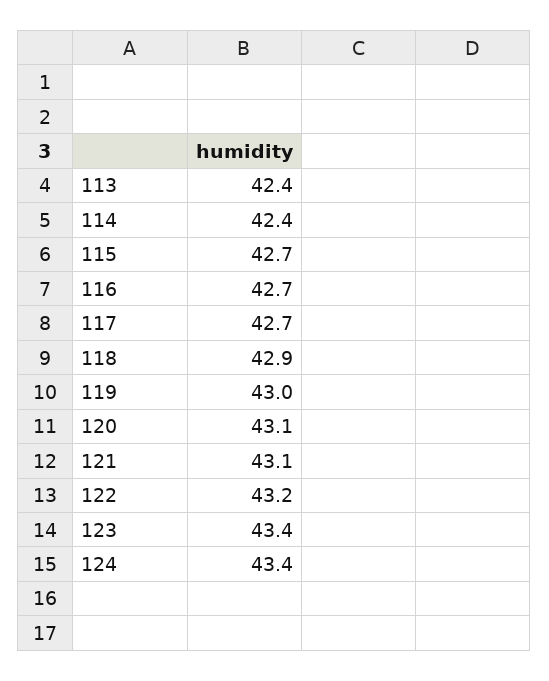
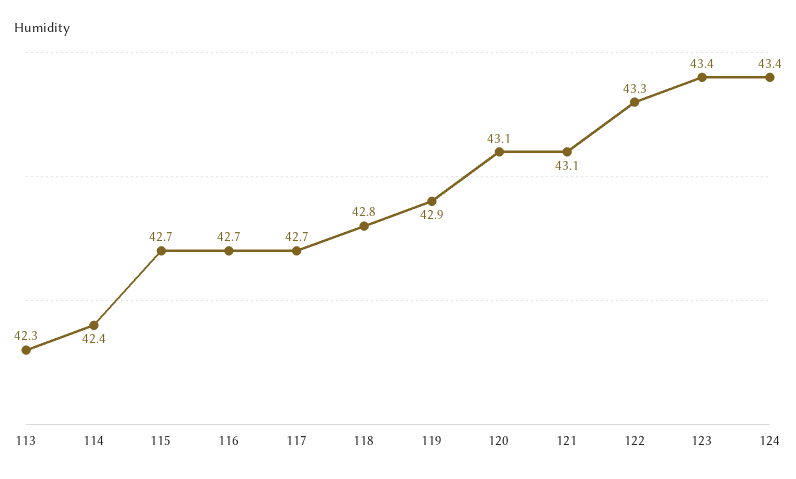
  {
-   "113": 42.4,
+   "113": 42.3,
    "114": 42.4,
    "115": 42.7,
    "116": 42.7,
    "117": 42.7,
-   "118": 42.9,
+   "118": 42.8,
-   "119": 43,
+   "119": 42.9,
    "120": 43.1,
    "121": 43.1,
-   "122": 43.2,
+   "122": 43.3,
    "123": 43.4,
    "124": 43.4
  }

